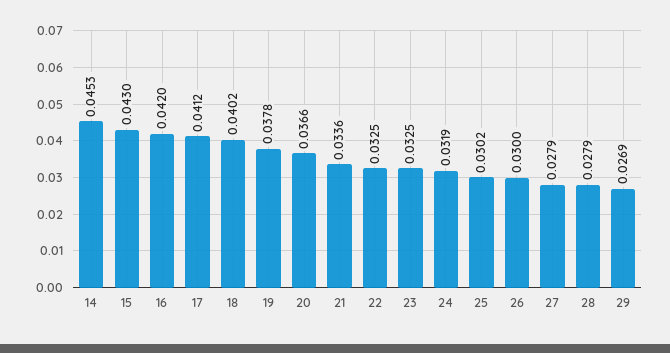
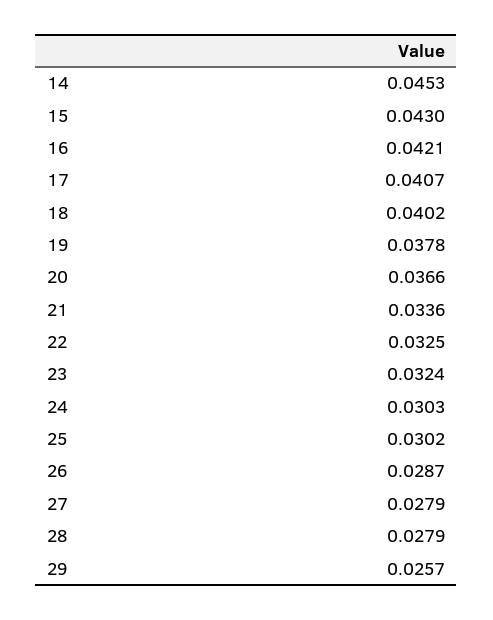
  {
    "14": 0.0453,
    "15": 0.043,
-   "16": 0.042,
+   "16": 0.0421,
-   "17": 0.0412,
+   "17": 0.0407,
    "18": 0.0402,
    "19": 0.0378,
    "20": 0.0366,
    "21": 0.0336,
    "22": 0.0325,
-   "23": 0.0325,
+   "23": 0.0324,
-   "24": 0.0319,
+   "24": 0.0303,
    "25": 0.0302,
-   "26": 0.03,
+   "26": 0.0287,
    "27": 0.0279,
    "28": 0.0279,
-   "29": 0.0269
+   "29": 0.0257
  }

